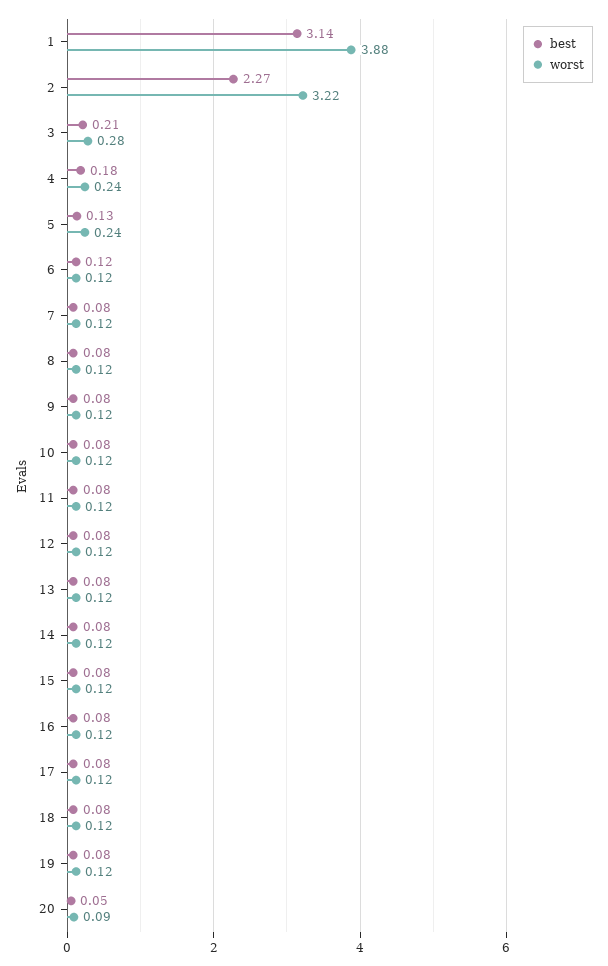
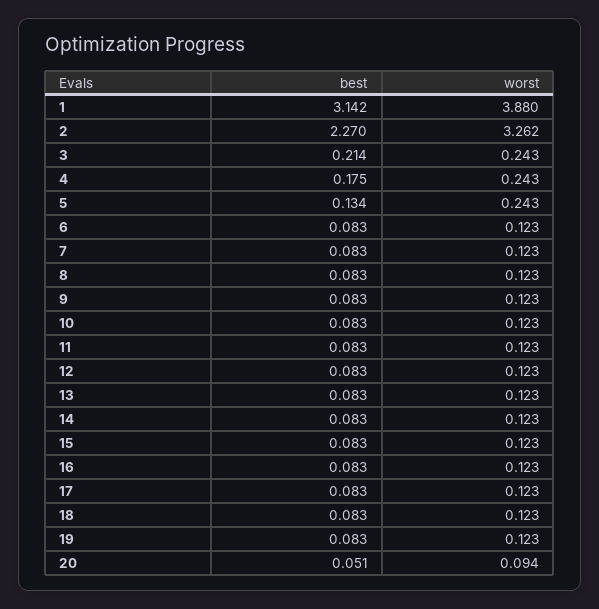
  {
    "best": {
      "1": 3.142,
      "2": 2.27,
      "3": 0.214,
      "4": 0.175,
      "5": 0.134,
-     "6": 0.12,
+     "6": 0.083,
      "7": 0.083,
      "8": 0.083,
      "9": 0.083,
      "10": 0.083,
      "11": 0.083,
      "12": 0.083,
      "13": 0.083,
      "14": 0.083,
      "15": 0.083,
      "16": 0.083,
      "17": 0.083,
      "18": 0.083,
      "19": 0.083,
      "20": 0.051
    },
    "worst": {
      "1": 3.88,
-     "2": 3.22,
+     "2": 3.262,
-     "3": 0.28,
+     "3": 0.243,
      "4": 0.243,
      "5": 0.243,
      "6": 0.123,
      "7": 0.123,
      "8": 0.123,
      "9": 0.123,
      "10": 0.123,
      "11": 0.123,
      "12": 0.123,
      "13": 0.123,
      "14": 0.123,
      "15": 0.123,
      "16": 0.123,
      "17": 0.123,
      "18": 0.123,
      "19": 0.123,
      "20": 0.094
    }
  }

